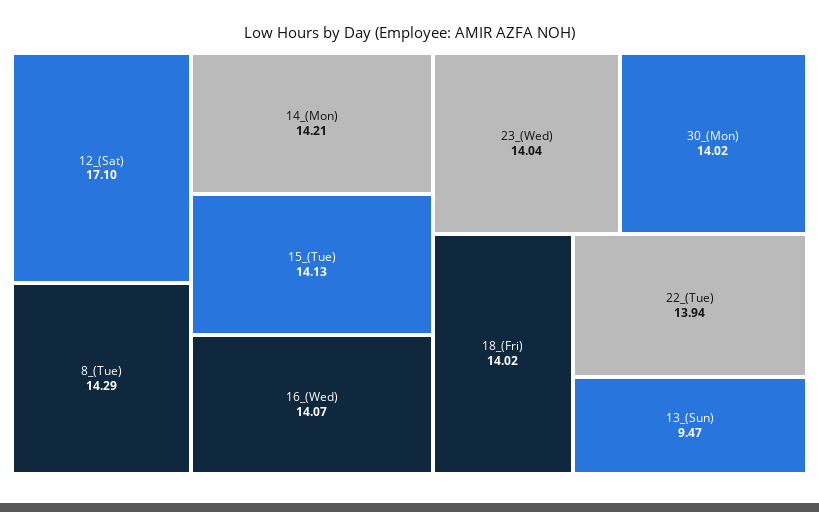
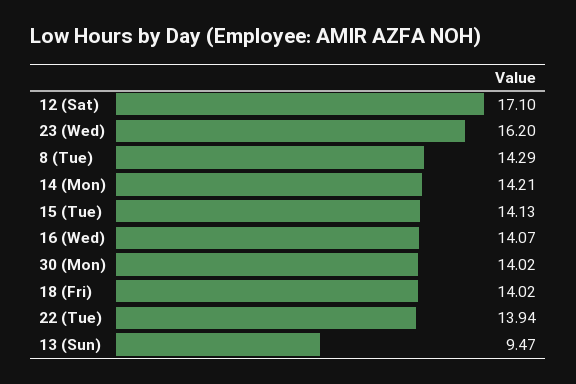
  {
    "12_(Sat)": 17.1,
    "8_(Tue)": 14.29,
    "14_(Mon)": 14.21,
    "15_(Tue)": 14.13,
    "16_(Wed)": 14.07,
-   "23_(Wed)": 14.04,
+   "23_(Wed)": 16.2,
    "30_(Mon)": 14.02,
    "18_(Fri)": 14.02,
    "22_(Tue)": 13.94,
    "13_(Sun)": 9.47
  }

